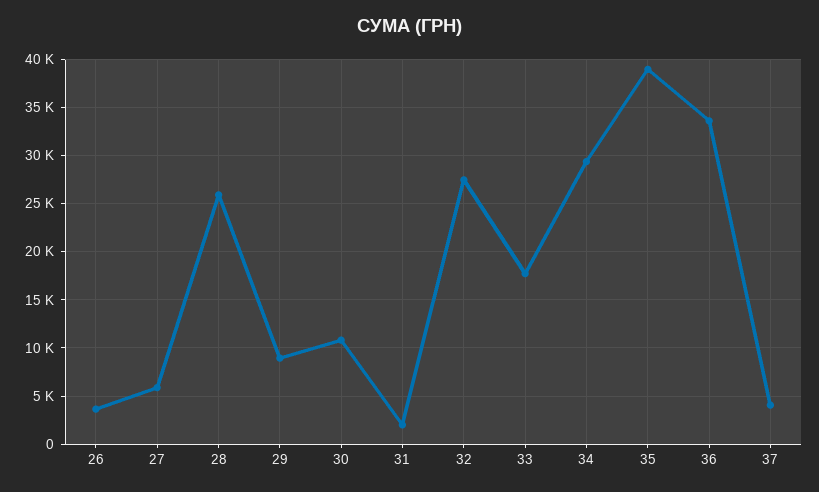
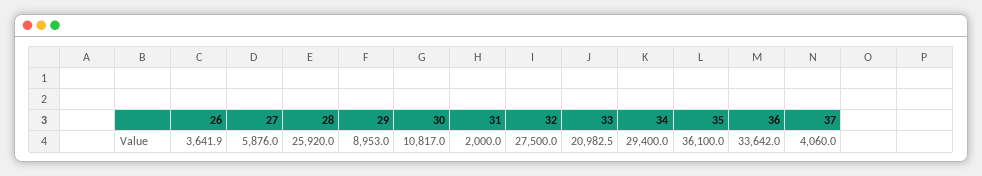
  {
    "26": 3641.9,
    "27": 5876,
    "28": 25920,
    "29": 8953,
    "30": 10817,
    "31": 2000,
    "32": 27500,
-   "33": 18000,
+   "33": 20982.5,
    "34": 29400,
-   "35": 39000,
+   "35": 36100,
    "36": 33642,
    "37": 4060
  }

